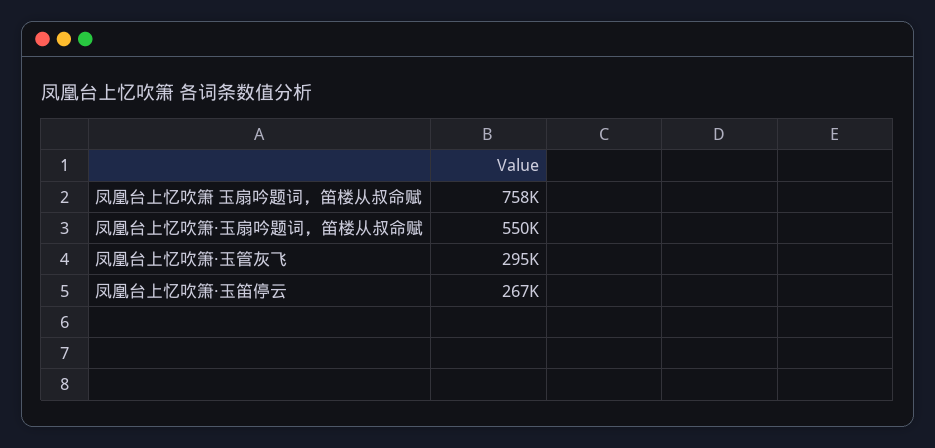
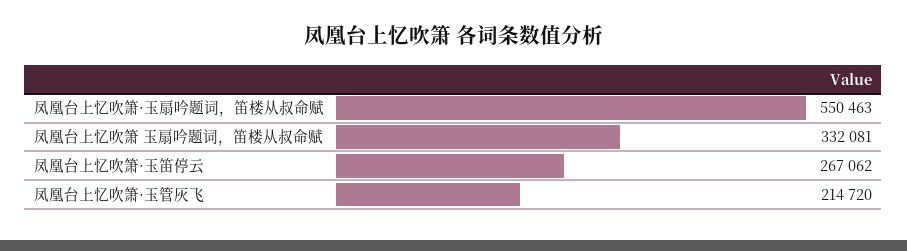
  {
-   "凤凰台上忆吹箫 玉扇吟题词，笛楼从叔命赋": 758000,
+   "凤凰台上忆吹箫 玉扇吟题词，笛楼从叔命赋": 332081,
    "凤凰台上忆吹箫·玉扇吟题词，笛楼从叔命赋": 550463,
-   "凤凰台上忆吹箫·玉管灰飞": 295000,
+   "凤凰台上忆吹箫·玉管灰飞": 214720,
    "凤凰台上忆吹箫·玉笛停云": 267062
  }

